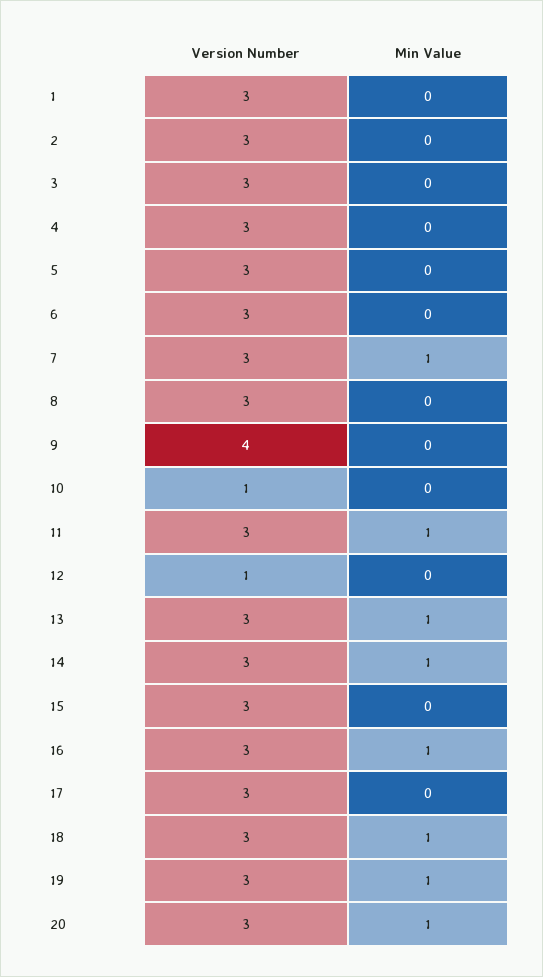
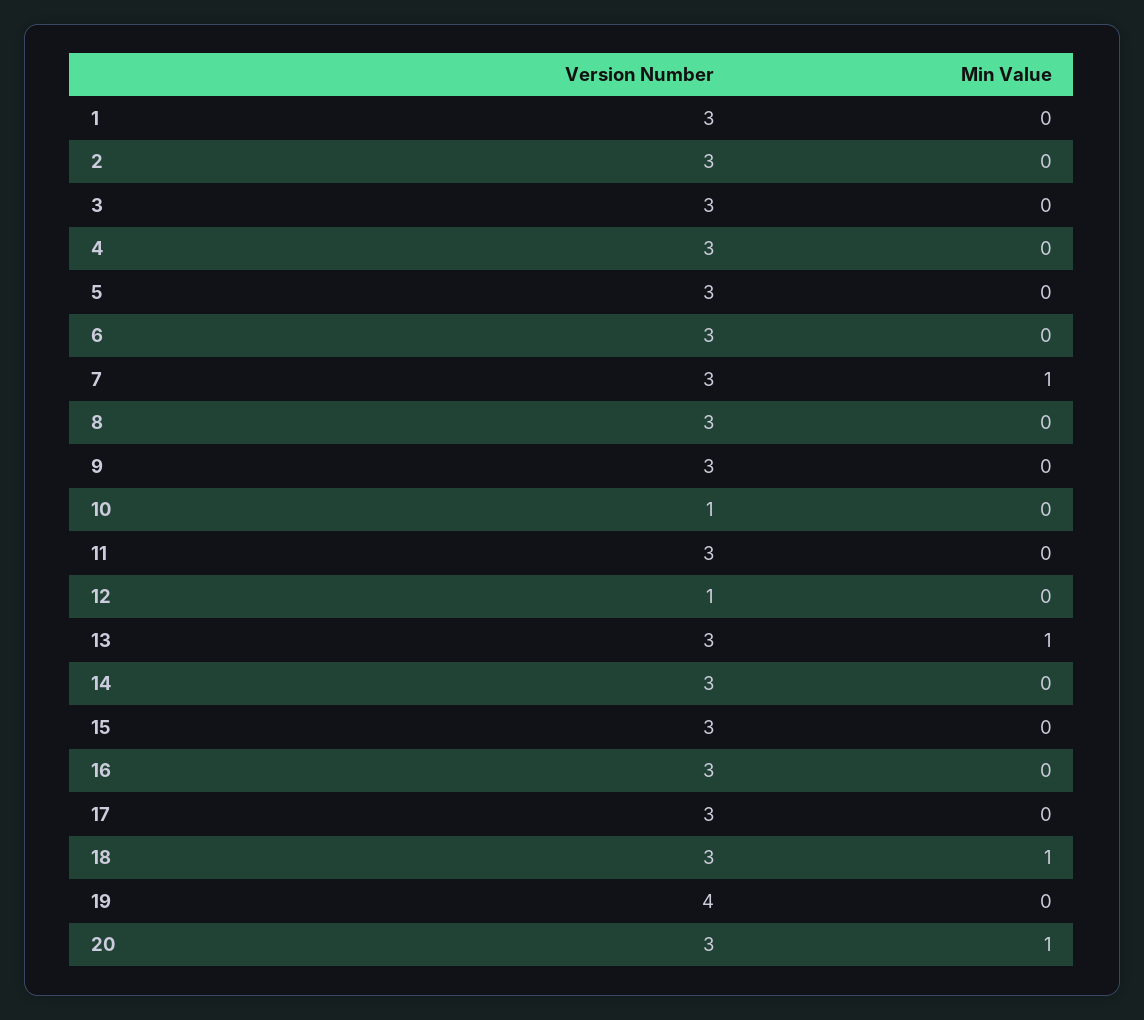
  {
    "Version Number": {
      "1": 3,
      "2": 3,
      "3": 3,
      "4": 3,
      "5": 3,
      "6": 3,
      "7": 3,
      "8": 3,
-     "9": 4,
+     "9": 3,
      "10": 1,
      "11": 3,
      "12": 1,
      "13": 3,
      "14": 3,
      "15": 3,
      "16": 3,
      "17": 3,
      "18": 3,
-     "19": 3,
+     "19": 4,
      "20": 3
    },
    "Min Value": {
      "1": 0,
      "2": 0,
      "3": 0,
      "4": 0,
      "5": 0,
      "6": 0,
      "7": 1,
      "8": 0,
      "9": 0,
      "10": 0,
-     "11": 1,
+     "11": 0,
      "12": 0,
      "13": 1,
-     "14": 1,
+     "14": 0,
      "15": 0,
-     "16": 1,
+     "16": 0,
      "17": 0,
      "18": 1,
-     "19": 1,
+     "19": 0,
      "20": 1
    }
  }

